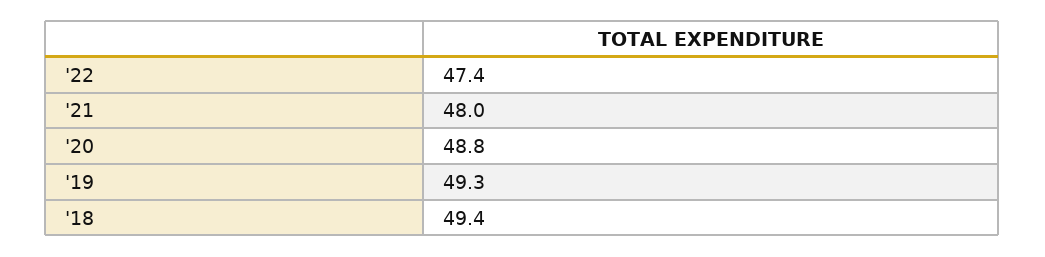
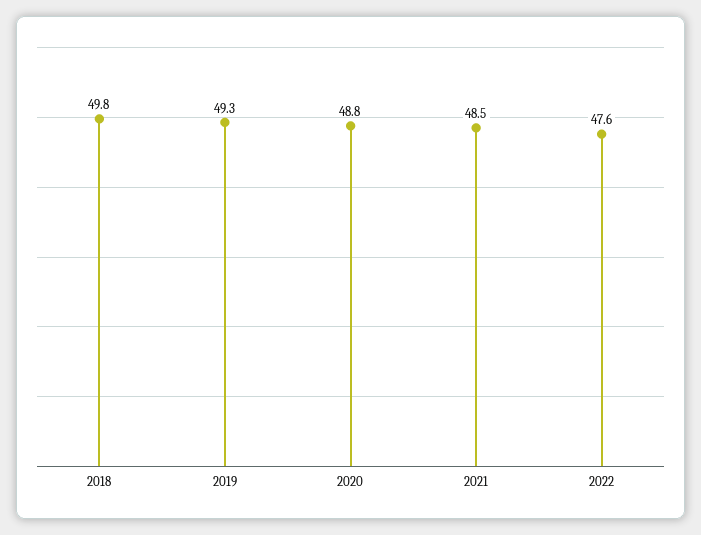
  {
-   "'22": 47.4,
+   "'22": 47.6,
-   "'21": 48,
+   "'21": 48.5,
    "'20": 48.8,
    "'19": 49.3,
-   "'18": 49.4
+   "'18": 49.8
  }

